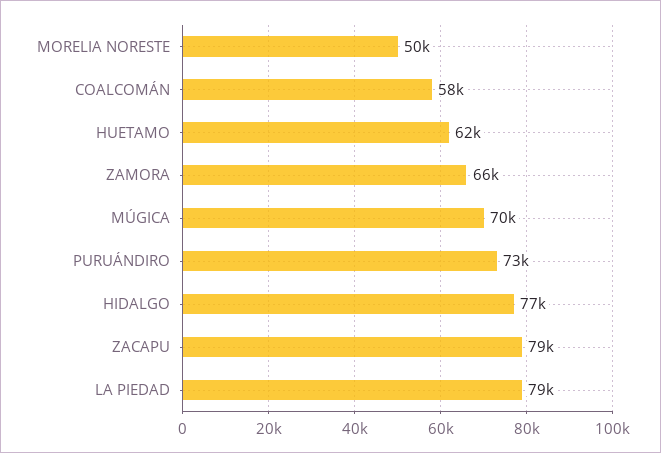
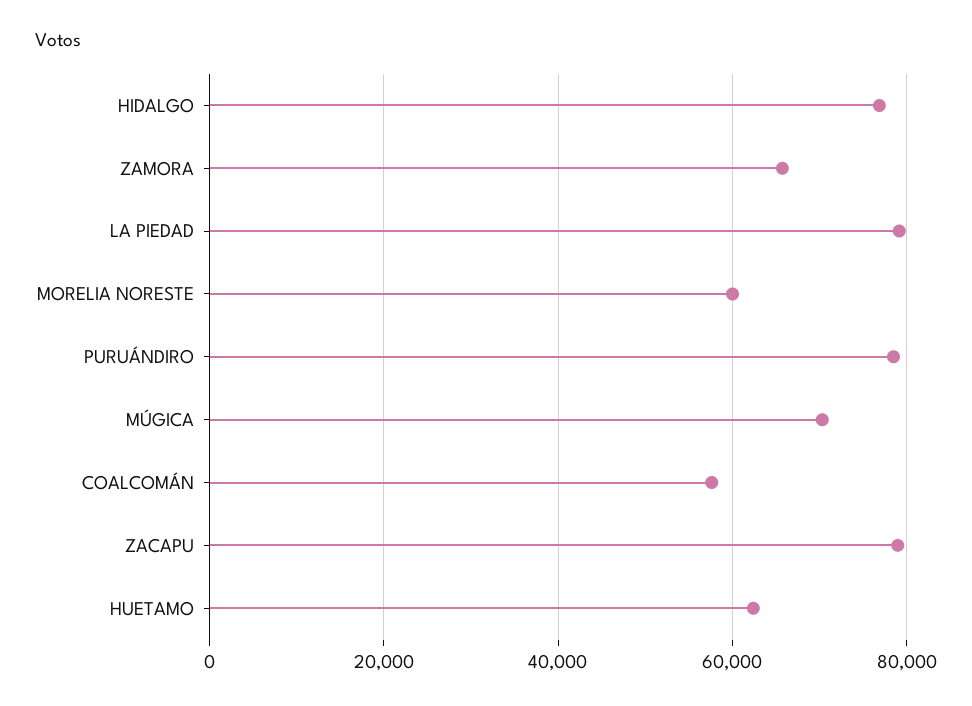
  {
-   "MORELIA NORESTE": 50000,
+   "MORELIA NORESTE": 60000,
    "COALCOMÁN": 58000,
    "HUETAMO": 62000,
    "ZAMORA": 66000,
    "MÚGICA": 70000,
-   "PURUÁNDIRO": 73000,
+   "PURUÁNDIRO": 78000,
    "HIDALGO": 77000,
    "ZACAPU": 79000,
    "LA PIEDAD": 79000
  }

